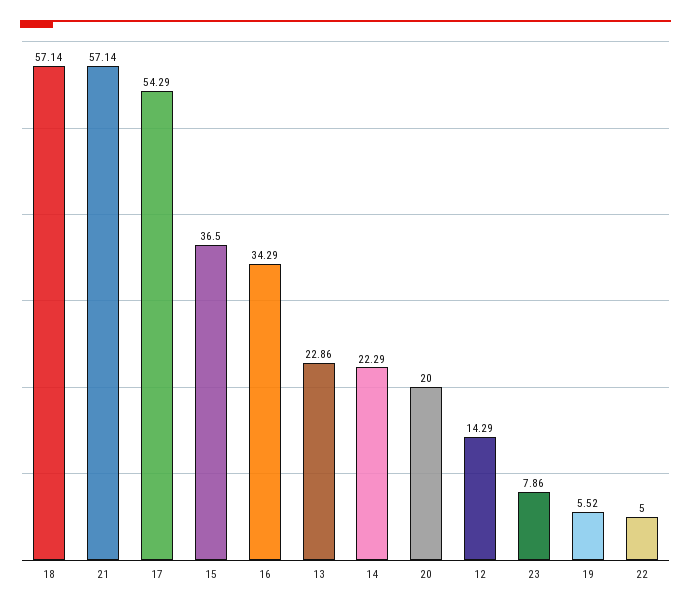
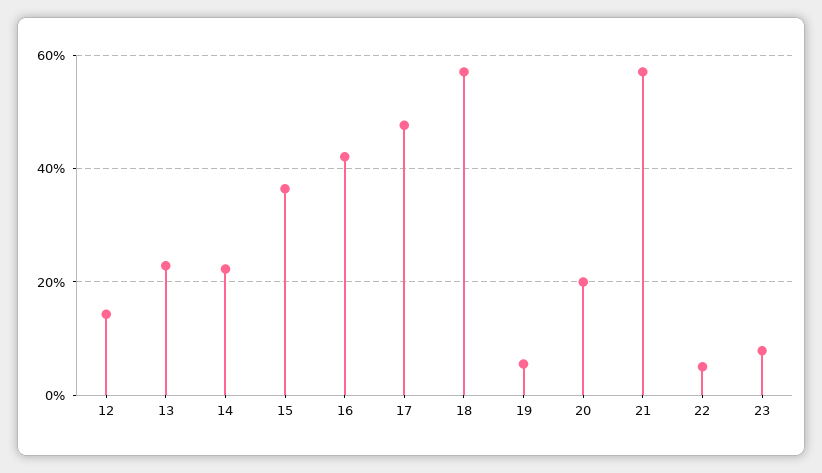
  {
    "18": 57.14,
    "21": 57.14,
-   "17": 54.29,
+   "17": 48,
    "15": 36.5,
-   "16": 34.29,
+   "16": 42,
    "13": 22.86,
    "14": 22.29,
    "20": 20,
    "12": 14.29,
    "23": 7.86,
    "19": 5.52,
    "22": 5
  }

